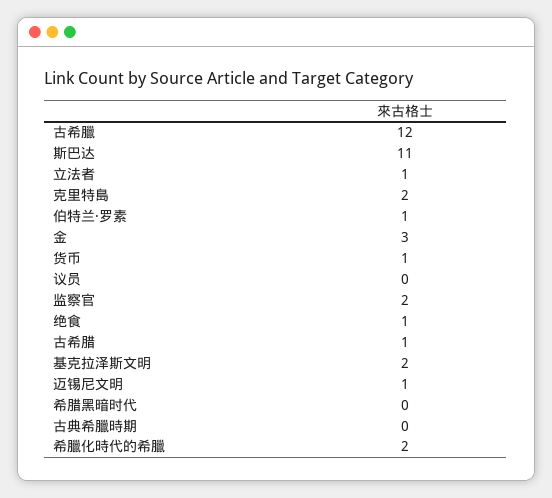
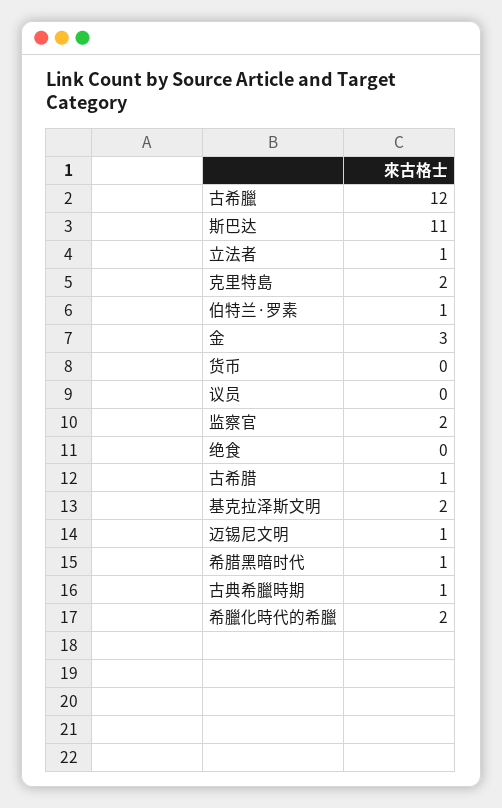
  {
    "古希臘": 12,
    "斯巴达": 11,
    "立法者": 1,
    "克里特島": 2,
    "伯特兰·罗素": 1,
    "金": 3,
-   "货币": 1,
+   "货币": 0,
    "议员": 0,
    "监察官": 2,
-   "绝食": 1,
+   "绝食": 0,
    "古希腊": 1,
    "基克拉泽斯文明": 2,
    "迈锡尼文明": 1,
-   "希腊黑暗时代": 0,
+   "希腊黑暗时代": 1,
-   "古典希臘時期": 0,
+   "古典希臘時期": 1,
    "希臘化時代的希臘": 2
  }

